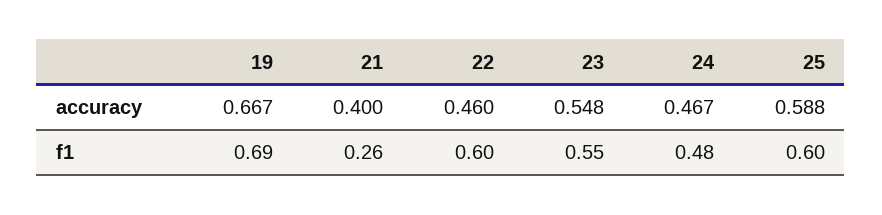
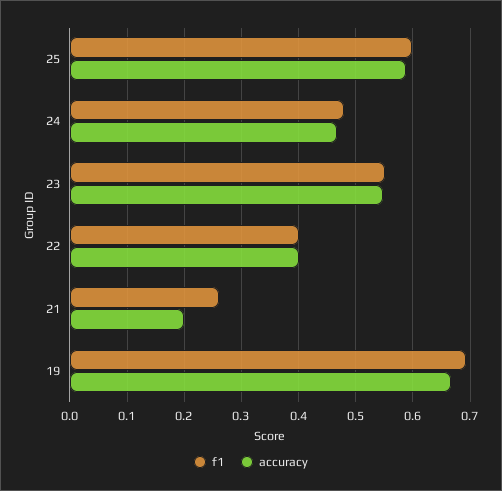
  {
    "accuracy": {
      "19": 0.667,
-     "21": 0.4,
+     "21": 0.2,
-     "22": 0.46,
+     "22": 0.4,
      "23": 0.548,
      "24": 0.467,
      "25": 0.588
    },
    "f1": {
      "19": 0.69,
      "21": 0.26,
-     "22": 0.6,
+     "22": 0.4,
      "23": 0.55,
      "24": 0.48,
      "25": 0.6
    }
  }

